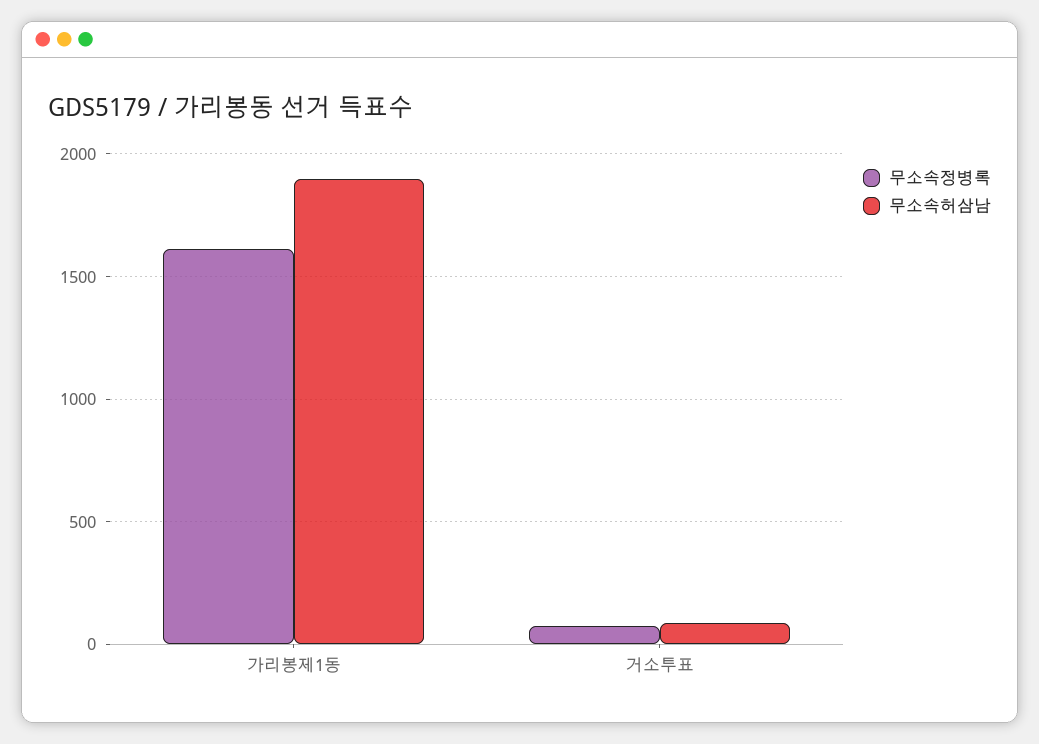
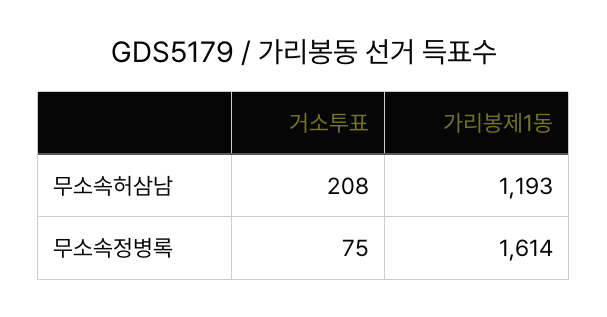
  {
    "무소속정병록": {
      "가리봉제1동": 1614,
      "거소투표": 75
    },
    "무소속허삼남": {
-     "가리봉제1동": 1900,
+     "가리봉제1동": 1193,
-     "거소투표": 100
+     "거소투표": 208
    }
  }

